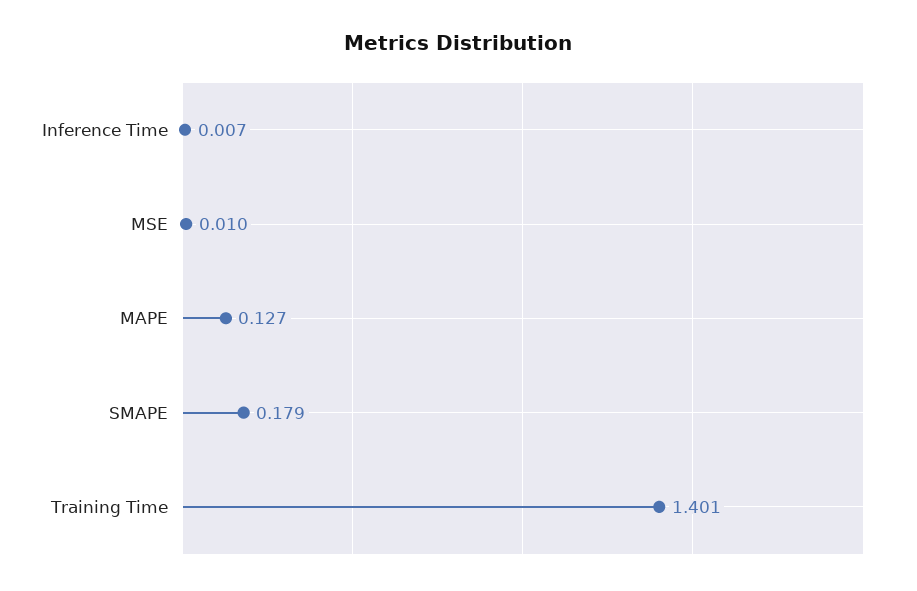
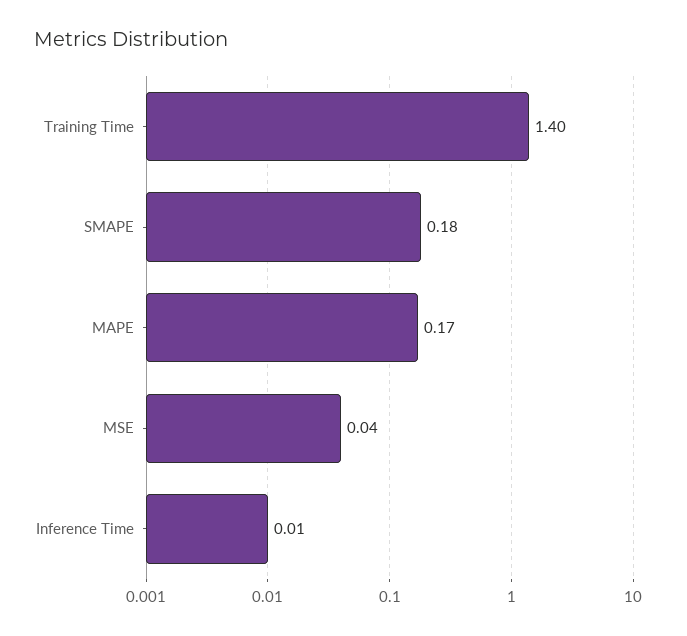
  {
    "Inference Time": 0.007,
-   "MSE": 0.01,
+   "MSE": 0.04,
-   "MAPE": 0.127,
+   "MAPE": 0.17,
    "SMAPE": 0.179,
    "Training Time": 1.401
  }

